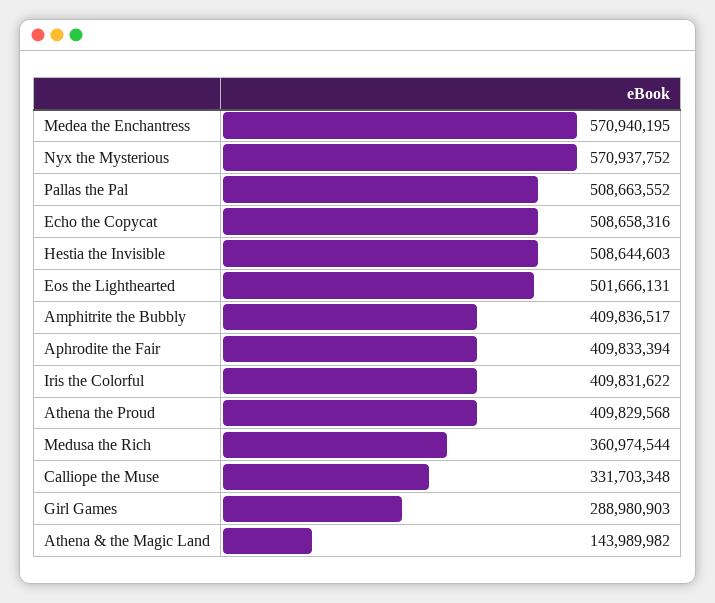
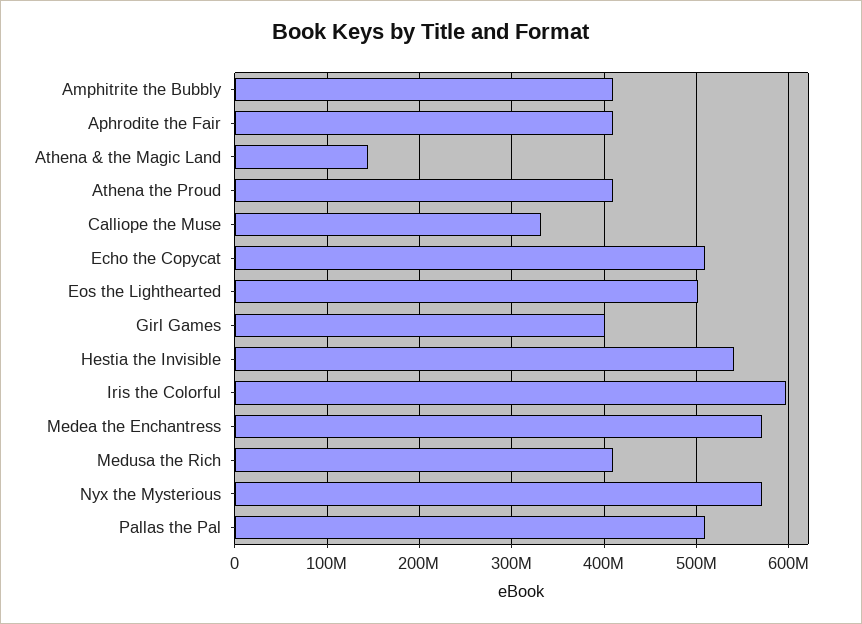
  {
    "Medea the Enchantress": 570940195,
    "Nyx the Mysterious": 570937752,
    "Pallas the Pal": 508663552,
    "Echo the Copycat": 508658316,
-   "Hestia the Invisible": 508644603,
+   "Hestia the Invisible": 540000000,
    "Eos the Lighthearted": 501666131,
    "Amphitrite the Bubbly": 409836517,
    "Aphrodite the Fair": 409833394,
-   "Iris the Colorful": 409831622,
+   "Iris the Colorful": 600000000,
    "Athena the Proud": 409829568,
-   "Medusa the Rich": 360974544,
+   "Medusa the Rich": 410000000,
    "Calliope the Muse": 331703348,
-   "Girl Games": 288980903,
+   "Girl Games": 400000000,
    "Athena & the Magic Land": 143989982
  }

